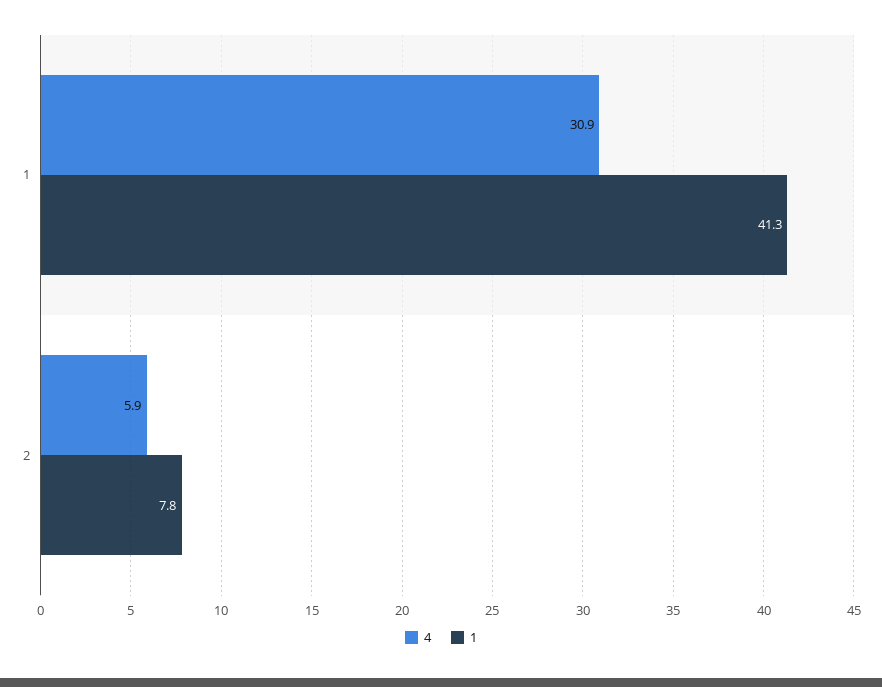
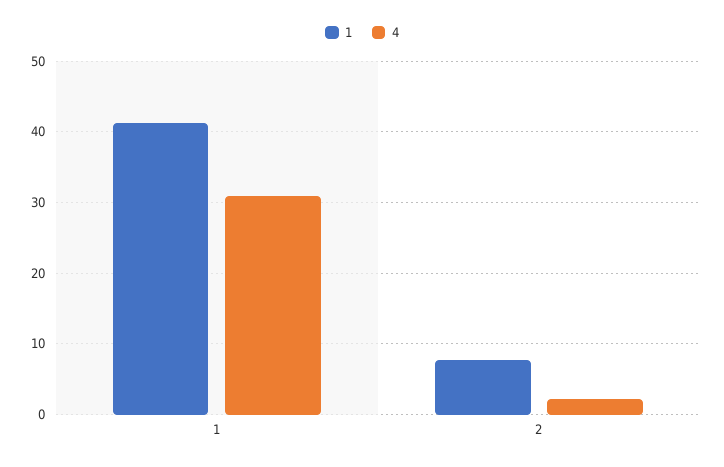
  {
    "4": {
      "1": 30.9,
-     "2": 5.9
+     "2": 2
    },
    "1": {
      "1": 41.3,
      "2": 7.8
    }
  }

